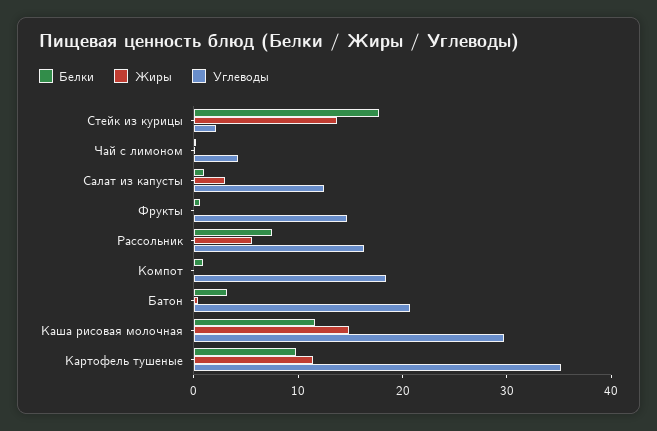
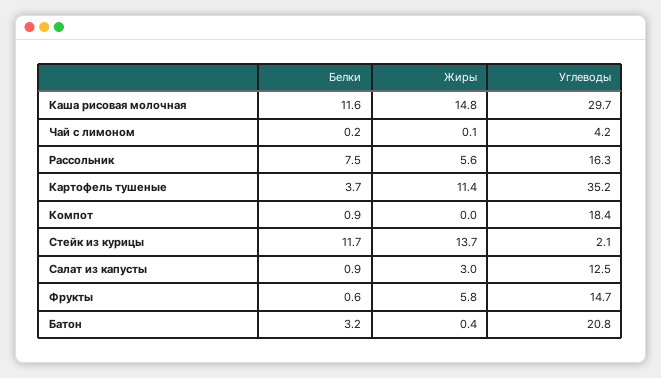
  {
    "Белки": {
-     "Стейк из курицы": 18,
+     "Стейк из курицы": 11.7,
      "Чай с лимоном": 0.2,
      "Салат из капусты": 0.9,
      "Фрукты": 0.6,
      "Рассольник": 7.5,
      "Компот": 0.9,
      "Батон": 3.2,
      "Каша рисовая молочная": 11.6,
-     "Картофель тушеные": 10
+     "Картофель тушеные": 3.7
    },
    "Жиры": {
      "Стейк из курицы": 13.7,
      "Чай с лимоном": 0.1,
      "Салат из капусты": 3,
-     "Фрукты": 0,
+     "Фрукты": 5.8,
      "Рассольник": 5.6,
      "Компот": 0,
      "Батон": 0.4,
      "Каша рисовая молочная": 14.8,
      "Картофель тушеные": 11.4
    },
    "Углеводы": {
      "Стейк из курицы": 2.1,
      "Чай с лимоном": 4.2,
      "Салат из капусты": 12.5,
      "Фрукты": 14.7,
      "Рассольник": 16.3,
      "Компот": 18.4,
      "Батон": 20.8,
      "Каша рисовая молочная": 29.7,
      "Картофель тушеные": 35.2
    }
  }

